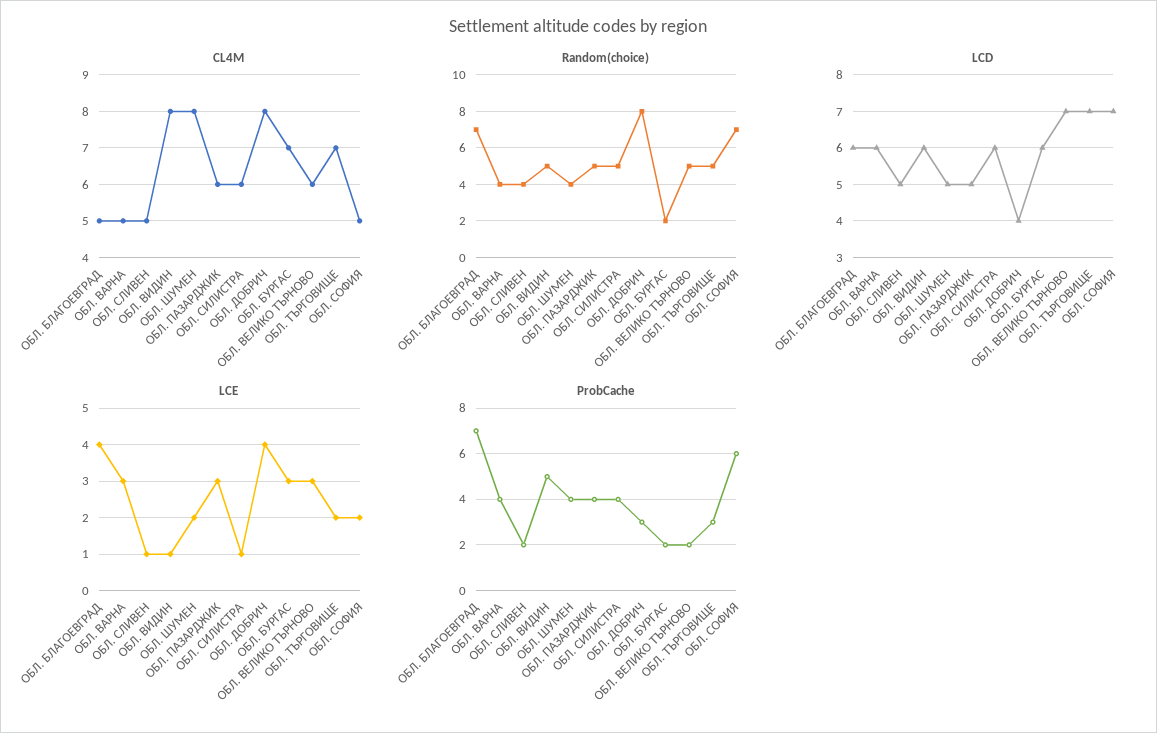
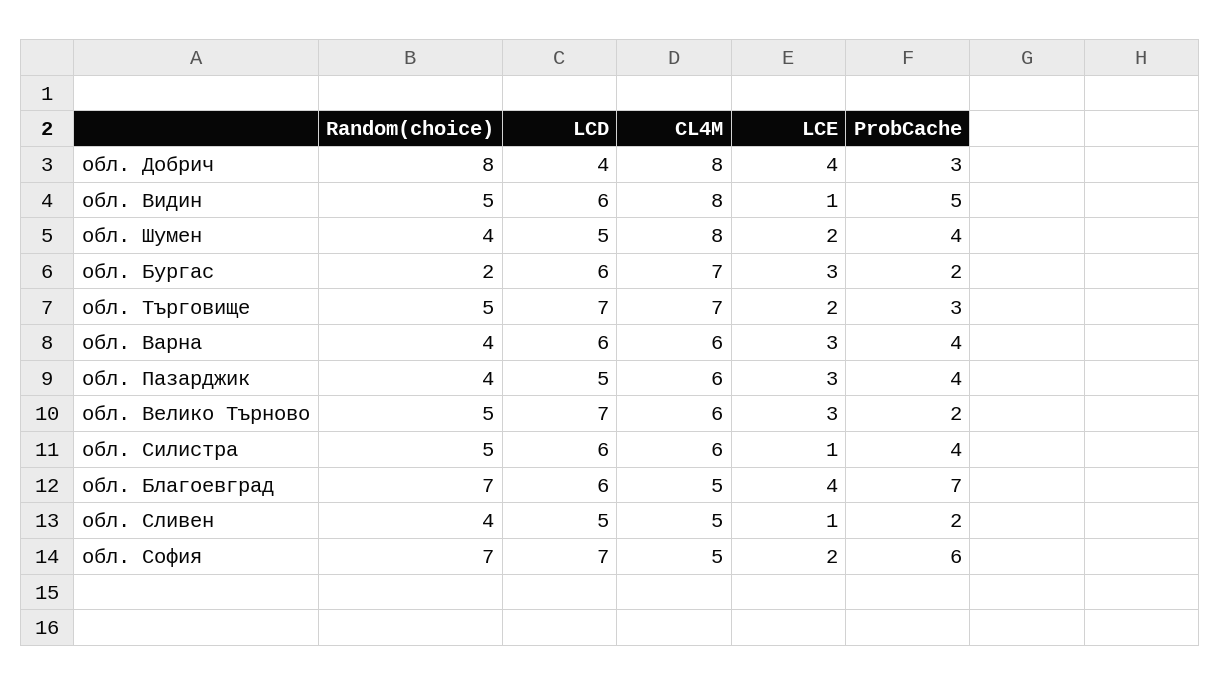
  {
    "CL4M": {
      "ОБЛ. БЛАГОЕВГРАД": 5,
-     "ОБЛ. ВАРНА": 5,
+     "ОБЛ. ВАРНА": 6,
      "ОБЛ. СЛИВЕН": 5,
      "ОБЛ. ВИДИН": 8,
      "ОБЛ. ШУМЕН": 8,
      "ОБЛ. ПАЗАРДЖИК": 6,
      "ОБЛ. СИЛИСТРА": 6,
      "ОБЛ. ДОБРИЧ": 8,
      "ОБЛ. БУРГАС": 7,
      "ОБЛ. ВЕЛИКО ТЪРНОВО": 6,
      "ОБЛ. ТЪРГОВИЩЕ": 7,
      "ОБЛ. СОФИЯ": 5
    },
    "Random(choice)": {
      "ОБЛ. БЛАГОЕВГРАД": 7,
      "ОБЛ. ВАРНА": 4,
      "ОБЛ. СЛИВЕН": 4,
      "ОБЛ. ВИДИН": 5,
      "ОБЛ. ШУМЕН": 4,
-     "ОБЛ. ПАЗАРДЖИК": 5,
+     "ОБЛ. ПАЗАРДЖИК": 4,
      "ОБЛ. СИЛИСТРА": 5,
      "ОБЛ. ДОБРИЧ": 8,
      "ОБЛ. БУРГАС": 2,
      "ОБЛ. ВЕЛИКО ТЪРНОВО": 5,
      "ОБЛ. ТЪРГОВИЩЕ": 5,
      "ОБЛ. СОФИЯ": 7
    },
    "LCD": {
      "ОБЛ. БЛАГОЕВГРАД": 6,
      "ОБЛ. ВАРНА": 6,
      "ОБЛ. СЛИВЕН": 5,
      "ОБЛ. ВИДИН": 6,
      "ОБЛ. ШУМЕН": 5,
      "ОБЛ. ПАЗАРДЖИК": 5,
      "ОБЛ. СИЛИСТРА": 6,
      "ОБЛ. ДОБРИЧ": 4,
      "ОБЛ. БУРГАС": 6,
      "ОБЛ. ВЕЛИКО ТЪРНОВО": 7,
      "ОБЛ. ТЪРГОВИЩЕ": 7,
      "ОБЛ. СОФИЯ": 7
    },
    "LCE": {
      "ОБЛ. БЛАГОЕВГРАД": 4,
      "ОБЛ. ВАРНА": 3,
      "ОБЛ. СЛИВЕН": 1,
      "ОБЛ. ВИДИН": 1,
      "ОБЛ. ШУМЕН": 2,
      "ОБЛ. ПАЗАРДЖИК": 3,
      "ОБЛ. СИЛИСТРА": 1,
      "ОБЛ. ДОБРИЧ": 4,
      "ОБЛ. БУРГАС": 3,
      "ОБЛ. ВЕЛИКО ТЪРНОВО": 3,
      "ОБЛ. ТЪРГОВИЩЕ": 2,
      "ОБЛ. СОФИЯ": 2
    },
    "ProbCache": {
      "ОБЛ. БЛАГОЕВГРАД": 7,
      "ОБЛ. ВАРНА": 4,
      "ОБЛ. СЛИВЕН": 2,
      "ОБЛ. ВИДИН": 5,
      "ОБЛ. ШУМЕН": 4,
      "ОБЛ. ПАЗАРДЖИК": 4,
      "ОБЛ. СИЛИСТРА": 4,
      "ОБЛ. ДОБРИЧ": 3,
      "ОБЛ. БУРГАС": 2,
      "ОБЛ. ВЕЛИКО ТЪРНОВО": 2,
      "ОБЛ. ТЪРГОВИЩЕ": 3,
      "ОБЛ. СОФИЯ": 6
    }
  }

